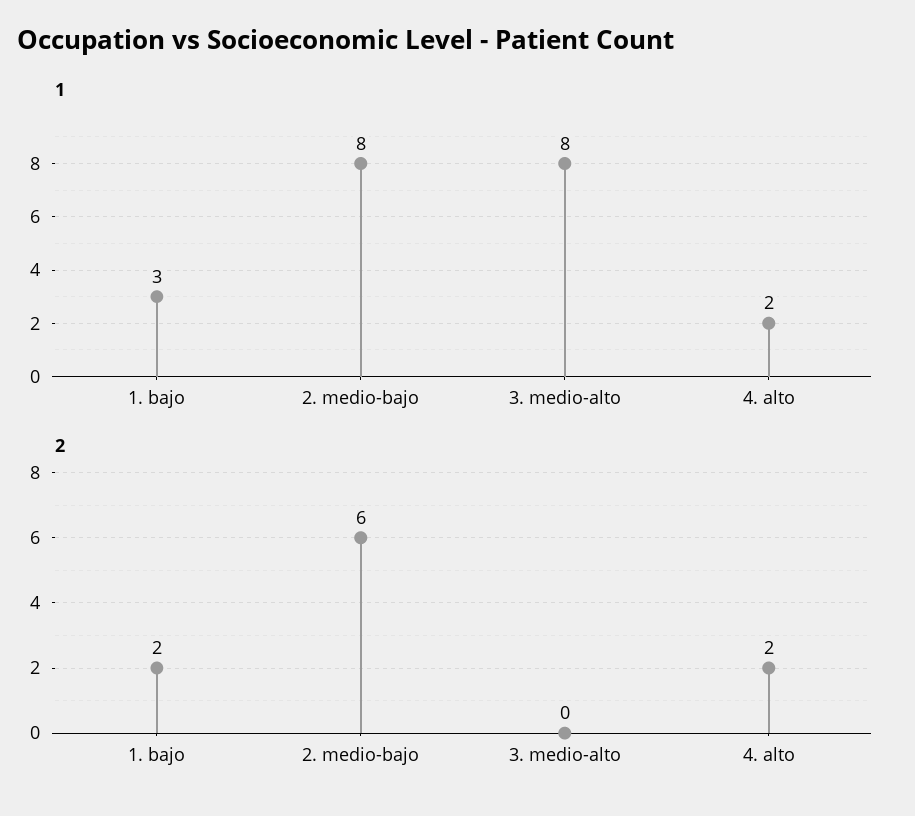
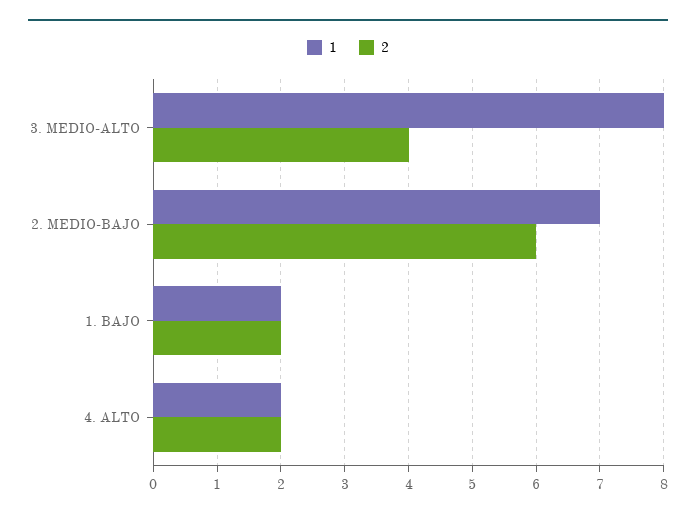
  {
    "1": {
-     "1. bajo": 3,
+     "1. bajo": 2,
-     "2. medio-bajo": 8,
+     "2. medio-bajo": 7,
      "3. medio-alto": 8,
      "4. alto": 2
    },
    "2": {
      "1. bajo": 2,
      "2. medio-bajo": 6,
-     "3. medio-alto": 0,
+     "3. medio-alto": 4,
      "4. alto": 2
    }
  }

